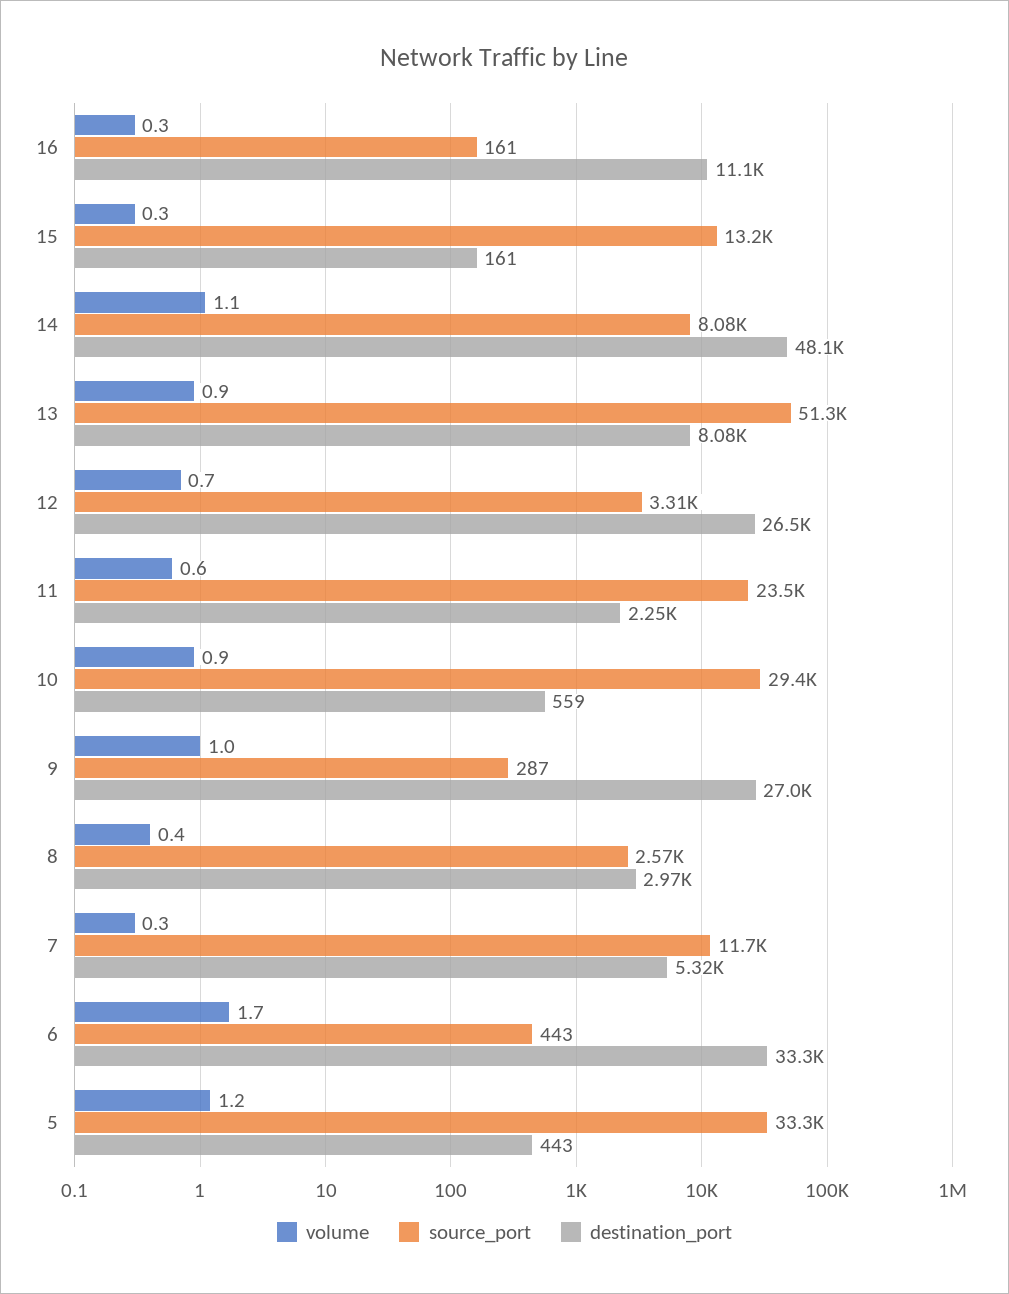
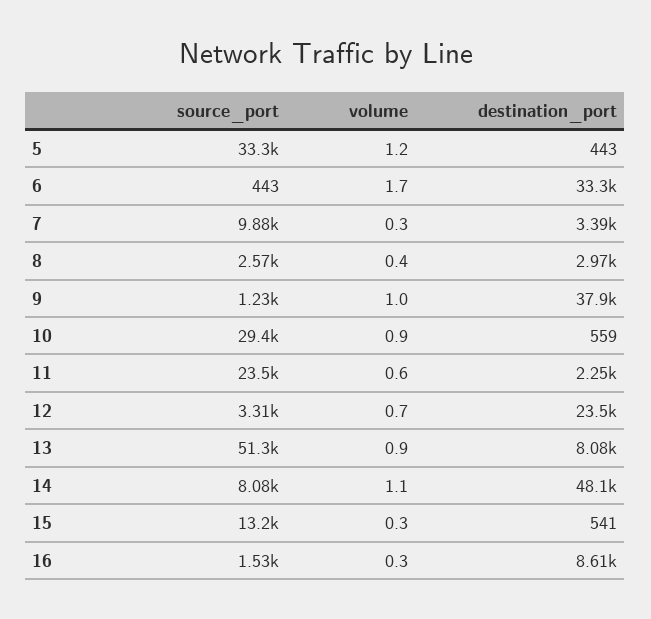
  {
    "volume": {
      "16": 0.3,
      "15": 0.3,
      "14": 1.1,
      "13": 0.9,
      "12": 0.7,
      "11": 0.6,
      "10": 0.9,
      "9": 1,
      "8": 0.4,
      "7": 0.3,
      "6": 1.7,
      "5": 1.2
    },
    "source_port": {
-     "16": 161,
+     "16": 1530,
      "15": 13200,
      "14": 8080,
      "13": 51300,
      "12": 3310,
      "11": 23500,
      "10": 29400,
-     "9": 287,
+     "9": 1230,
      "8": 2570,
-     "7": 11700,
+     "7": 9880,
      "6": 443,
      "5": 33300
    },
    "destination_port": {
-     "16": 11100,
+     "16": 8610,
-     "15": 161,
+     "15": 541,
      "14": 48100,
      "13": 8080,
-     "12": 26500,
+     "12": 23500,
      "11": 2250,
      "10": 559,
-     "9": 27000,
+     "9": 37900,
      "8": 2970,
-     "7": 5320,
+     "7": 3390,
      "6": 33300,
      "5": 443
    }
  }

